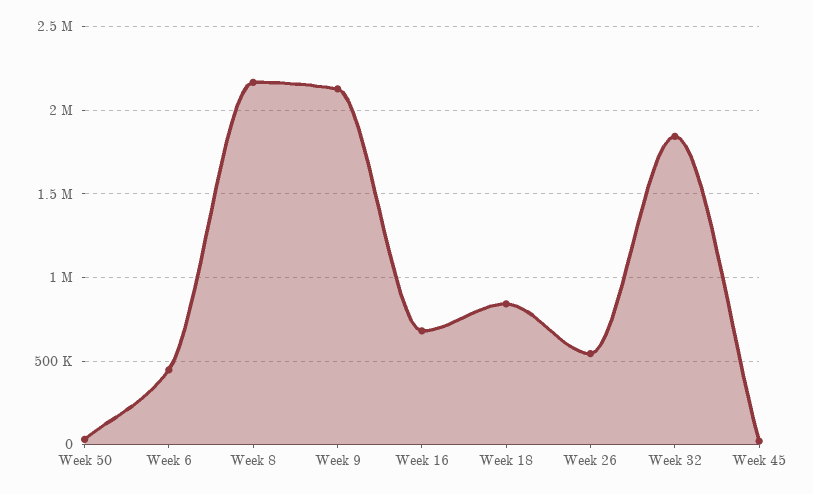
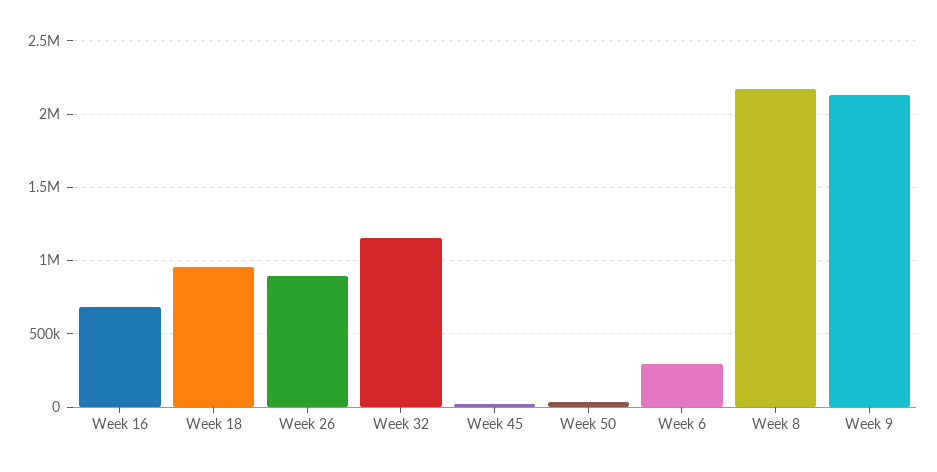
  {
    "Week 50": 50000,
-   "Week 6": 450000,
+   "Week 6": 300000,
    "Week 8": 2150000,
    "Week 9": 2150000,
    "Week 16": 700000,
-   "Week 18": 850000,
+   "Week 18": 950000,
-   "Week 26": 550000,
+   "Week 26": 900000,
-   "Week 32": 1850000,
+   "Week 32": 1150000,
    "Week 45": 0
  }

